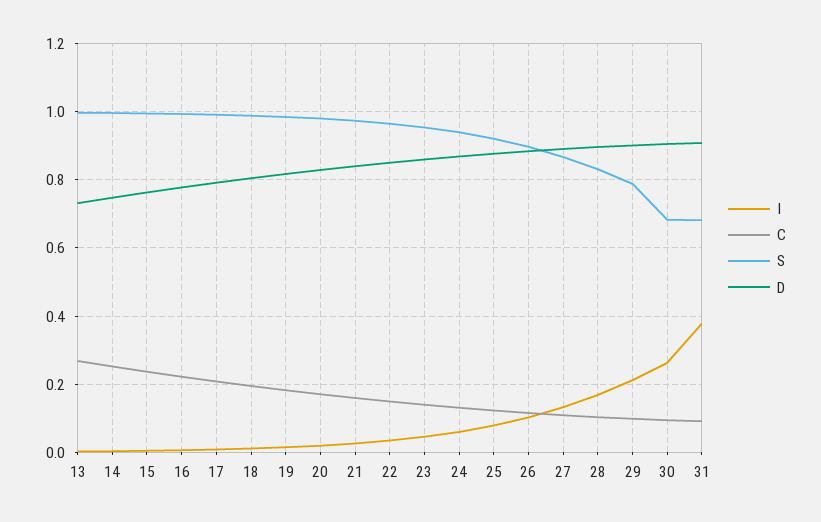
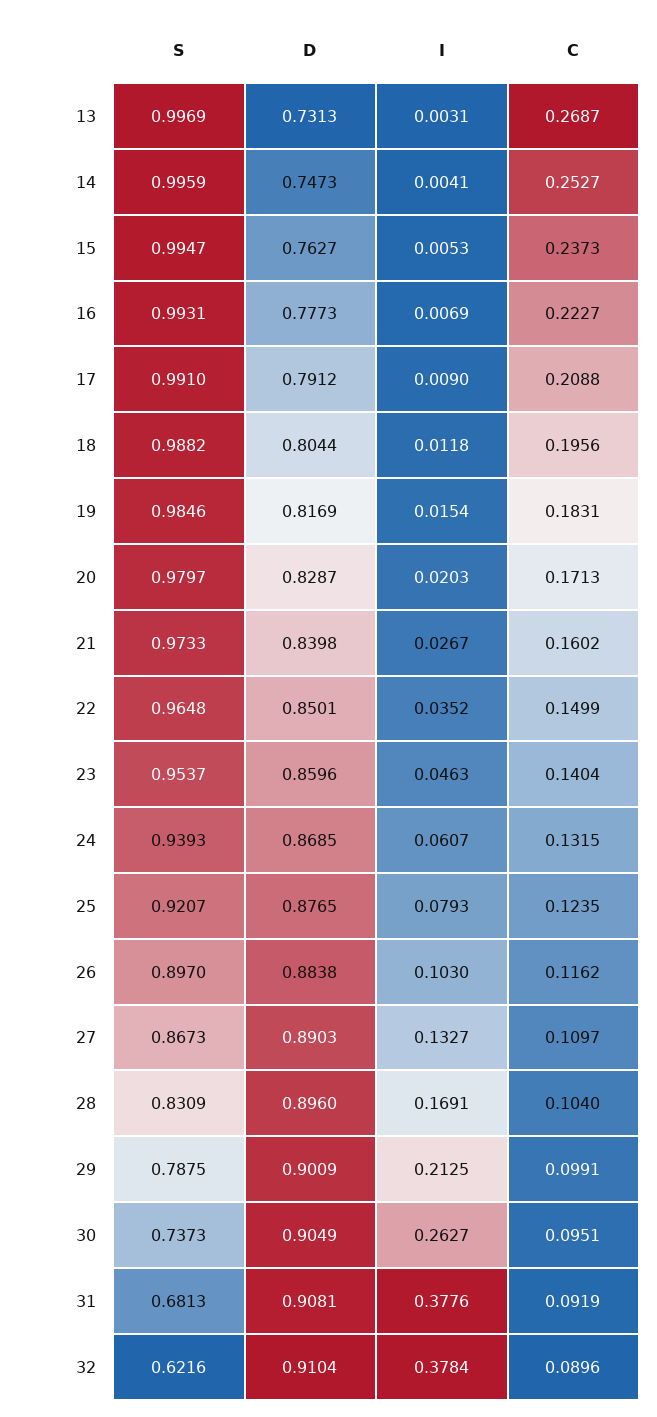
  {
    "I": {
      "13": 0.0031,
      "14": 0.0041,
      "15": 0.0053,
      "16": 0.0069,
      "17": 0.009,
      "18": 0.0118,
      "19": 0.0154,
      "20": 0.0203,
      "21": 0.0267,
      "22": 0.0352,
      "23": 0.0463,
      "24": 0.0607,
      "25": 0.0793,
      "26": 0.103,
      "27": 0.1327,
      "28": 0.1691,
      "29": 0.2125,
      "30": 0.2627,
-     "31": 0.3776
+     "31": 0.3776,
+     "32": 0.3784
    },
    "C": {
      "13": 0.2687,
      "14": 0.2527,
      "15": 0.2373,
      "16": 0.2227,
      "17": 0.2088,
      "18": 0.1956,
      "19": 0.1831,
      "20": 0.1713,
      "21": 0.1602,
      "22": 0.1499,
      "23": 0.1404,
      "24": 0.1315,
      "25": 0.1235,
      "26": 0.1162,
      "27": 0.1097,
      "28": 0.104,
      "29": 0.0991,
      "30": 0.0951,
-     "31": 0.0919
+     "31": 0.0919,
+     "32": 0.0896
    },
    "S": {
      "13": 0.9969,
      "14": 0.9959,
      "15": 0.9947,
      "16": 0.9931,
      "17": 0.991,
      "18": 0.9882,
      "19": 0.9846,
      "20": 0.9797,
      "21": 0.9733,
      "22": 0.9648,
      "23": 0.9537,
      "24": 0.9393,
      "25": 0.9207,
      "26": 0.897,
      "27": 0.8673,
      "28": 0.8309,
      "29": 0.7875,
-     "30": 0.68,
+     "30": 0.7373,
-     "31": 0.6813
+     "31": 0.6813,
+     "32": 0.6216
    },
    "D": {
      "13": 0.7313,
      "14": 0.7473,
      "15": 0.7627,
      "16": 0.7773,
      "17": 0.7912,
      "18": 0.8044,
      "19": 0.8169,
      "20": 0.8287,
      "21": 0.8398,
      "22": 0.8501,
      "23": 0.8596,
      "24": 0.8685,
      "25": 0.8765,
      "26": 0.8838,
      "27": 0.8903,
      "28": 0.896,
      "29": 0.9009,
      "30": 0.9049,
-     "31": 0.9081
+     "31": 0.9081,
+     "32": 0.9104
    }
  }

